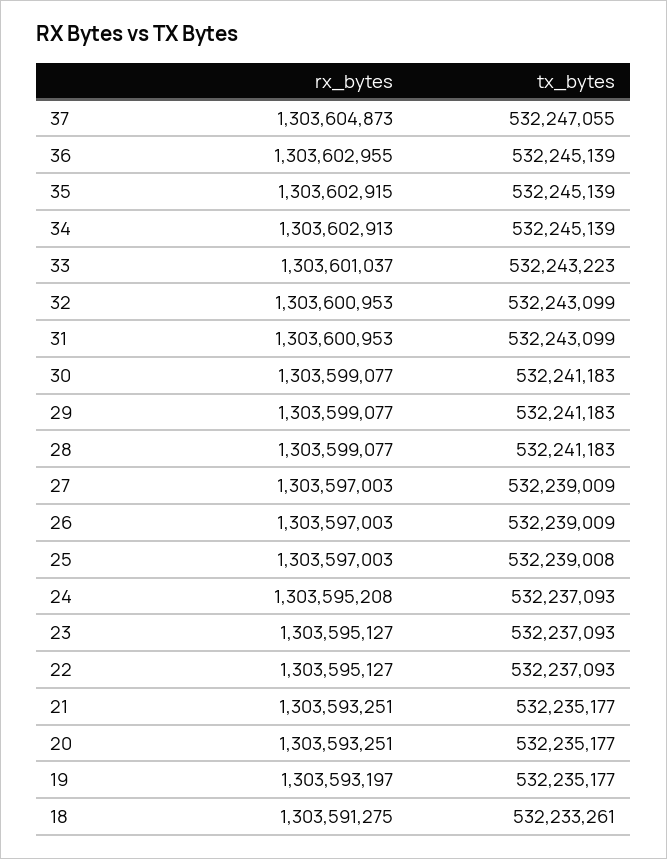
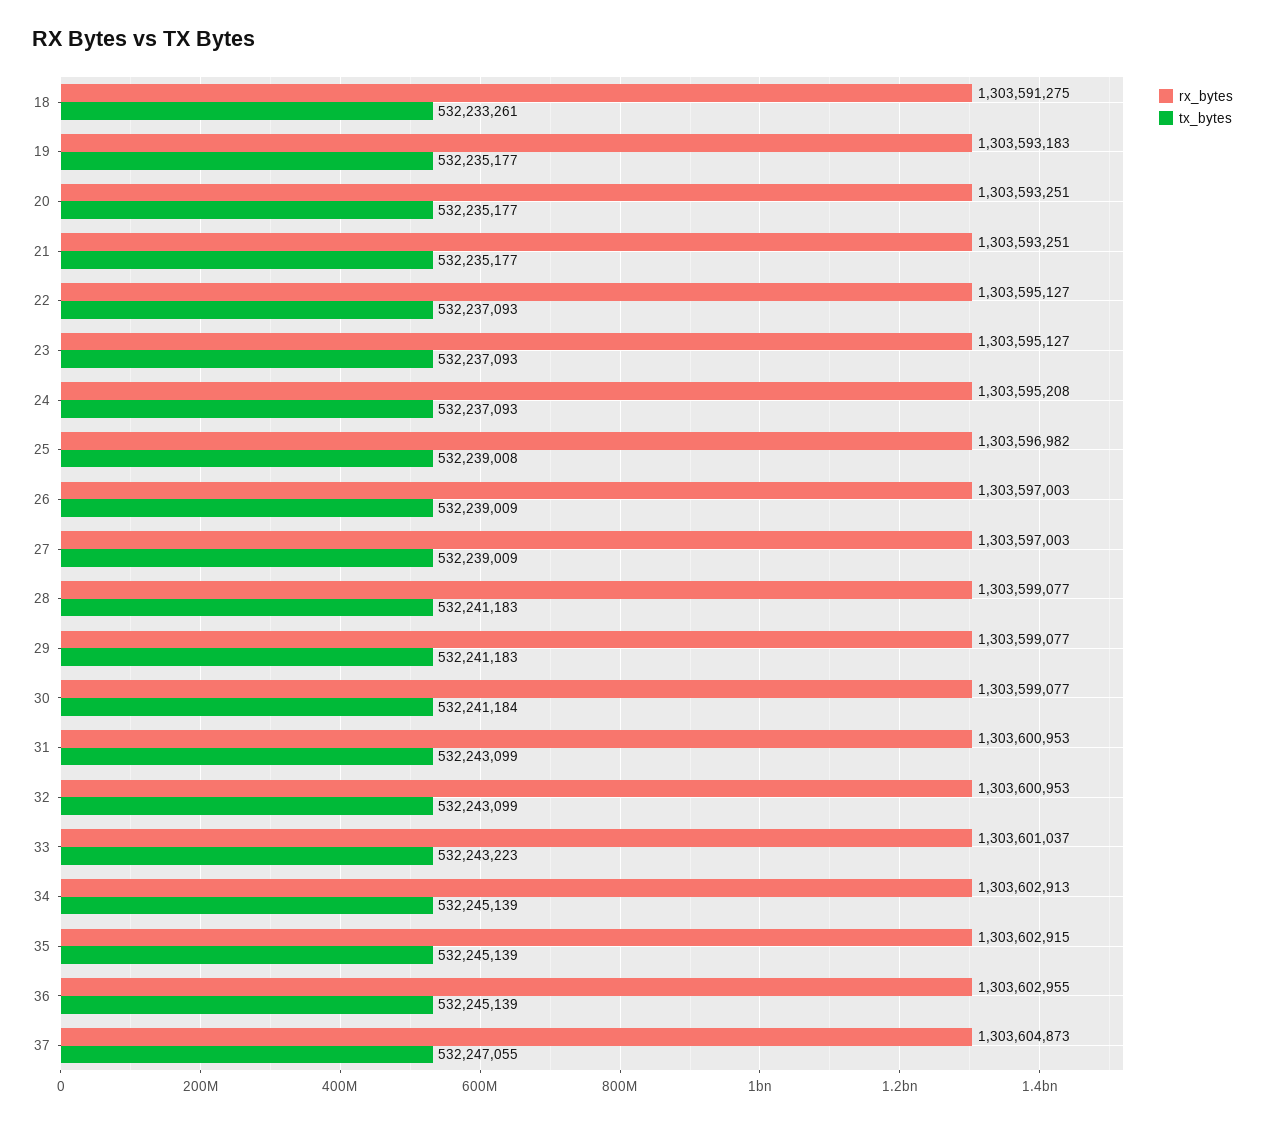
  {
    "rx_bytes": {
      "37": 1303604873,
      "36": 1303602955,
      "35": 1303602915,
      "34": 1303602913,
      "33": 1303601037,
      "32": 1303600953,
      "31": 1303600953,
      "30": 1303599077,
      "29": 1303599077,
      "28": 1303599077,
      "27": 1303597003,
      "26": 1303597003,
-     "25": 1303597003,
+     "25": 1303596982,
      "24": 1303595208,
      "23": 1303595127,
      "22": 1303595127,
      "21": 1303593251,
      "20": 1303593251,
-     "19": 1303593197,
+     "19": 1303593183,
      "18": 1303591275
    },
    "tx_bytes": {
      "37": 532247055,
      "36": 532245139,
      "35": 532245139,
      "34": 532245139,
      "33": 532243223,
      "32": 532243099,
      "31": 532243099,
-     "30": 532241183,
+     "30": 532241184,
      "29": 532241183,
      "28": 532241183,
      "27": 532239009,
      "26": 532239009,
      "25": 532239008,
      "24": 532237093,
      "23": 532237093,
      "22": 532237093,
      "21": 532235177,
      "20": 532235177,
      "19": 532235177,
      "18": 532233261
    }
  }

